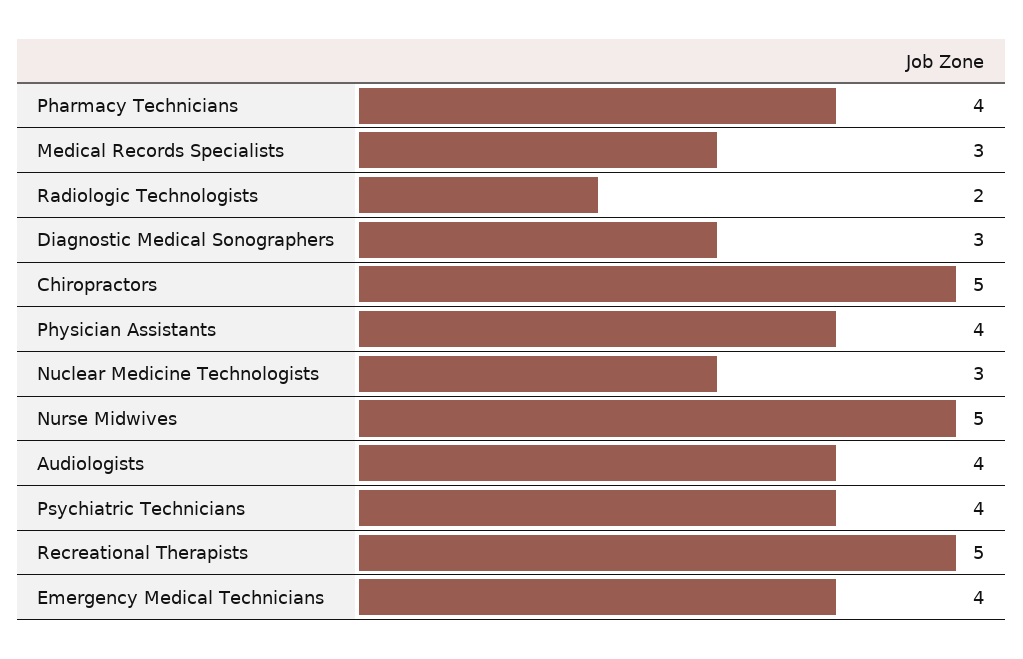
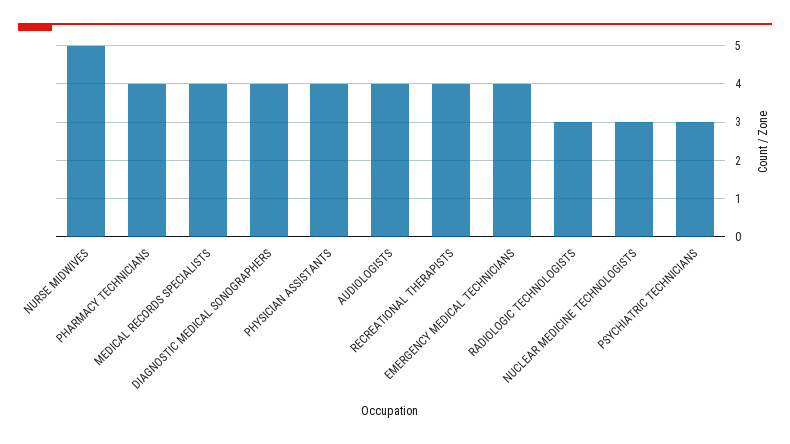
  {
    "Pharmacy Technicians": 4,
-   "Medical Records Specialists": 3,
+   "Medical Records Specialists": 4,
-   "Radiologic Technologists": 2,
+   "Radiologic Technologists": 3,
-   "Diagnostic Medical Sonographers": 3,
+   "Diagnostic Medical Sonographers": 4,
-   "Chiropractors": 5,
    "Physician Assistants": 4,
    "Nuclear Medicine Technologists": 3,
    "Nurse Midwives": 5,
    "Audiologists": 4,
-   "Psychiatric Technicians": 4,
+   "Psychiatric Technicians": 3,
-   "Recreational Therapists": 5,
+   "Recreational Therapists": 4,
    "Emergency Medical Technicians": 4
  }

